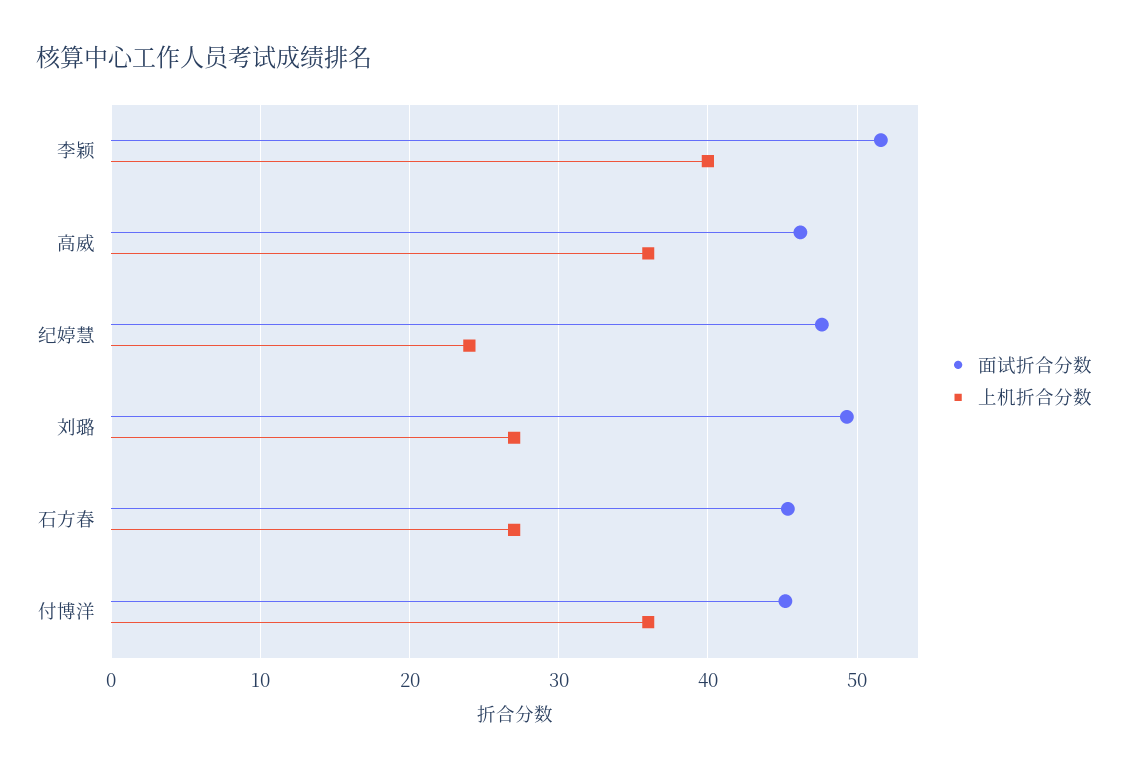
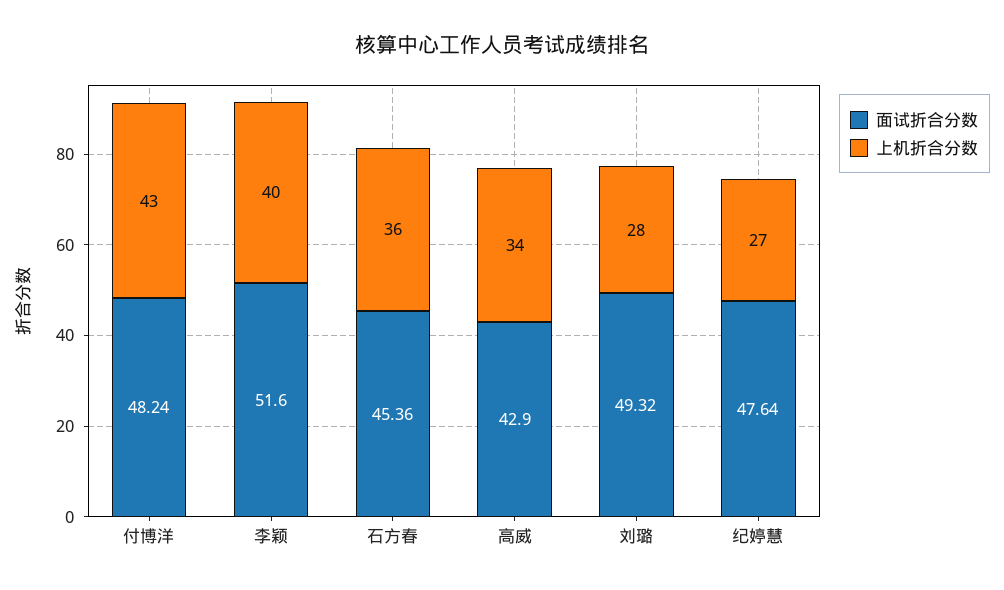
  {
    "面试折合分数": {
      "李颖": 51.6,
-     "高威": 46,
+     "高威": 42.9,
      "纪婷慧": 47.64,
      "刘璐": 49.32,
      "石方春": 45.36,
-     "付博洋": 45
+     "付博洋": 48.24
    },
    "上机折合分数": {
      "李颖": 40,
-     "高威": 36,
+     "高威": 34,
-     "纪婷慧": 24,
+     "纪婷慧": 27,
-     "刘璐": 27,
+     "刘璐": 28,
-     "石方春": 27,
+     "石方春": 36,
-     "付博洋": 36
+     "付博洋": 43
    }
  }

